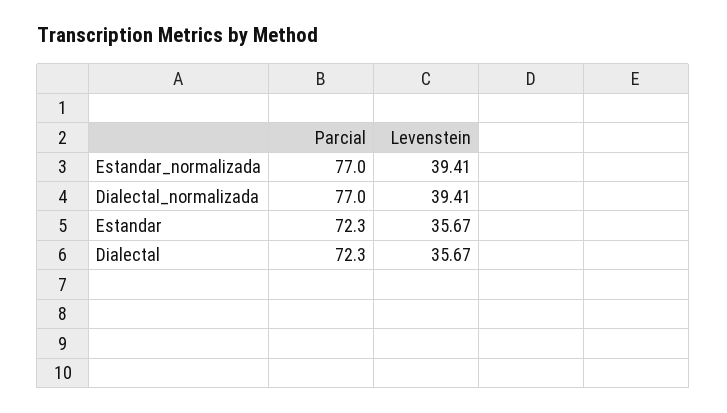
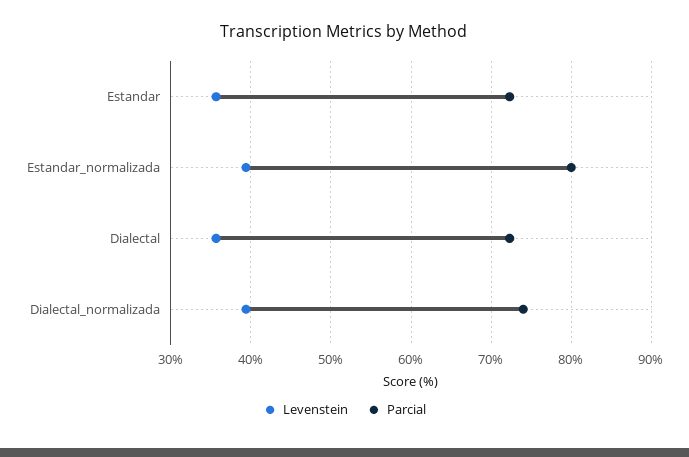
  {
    "Parcial": {
-     "Estandar_normalizada": 77,
+     "Estandar_normalizada": 80,
-     "Dialectal_normalizada": 77,
+     "Dialectal_normalizada": 74,
      "Estandar": 72.3,
      "Dialectal": 72.3
    },
    "Levenstein": {
      "Estandar_normalizada": 39.41,
      "Dialectal_normalizada": 39.41,
      "Estandar": 35.67,
      "Dialectal": 35.67
    }
  }

